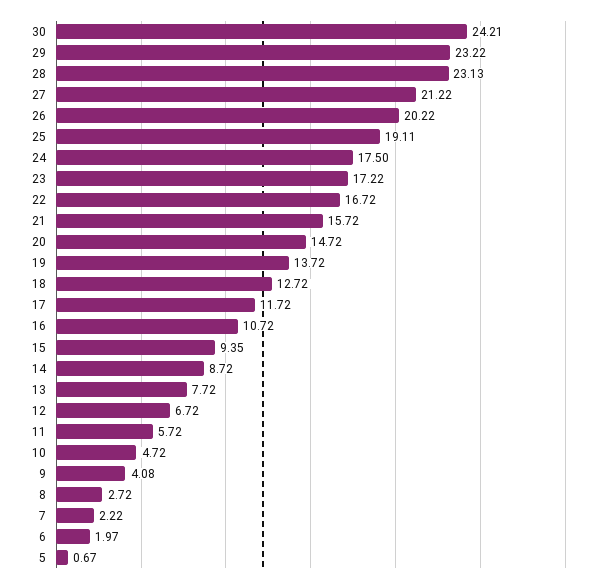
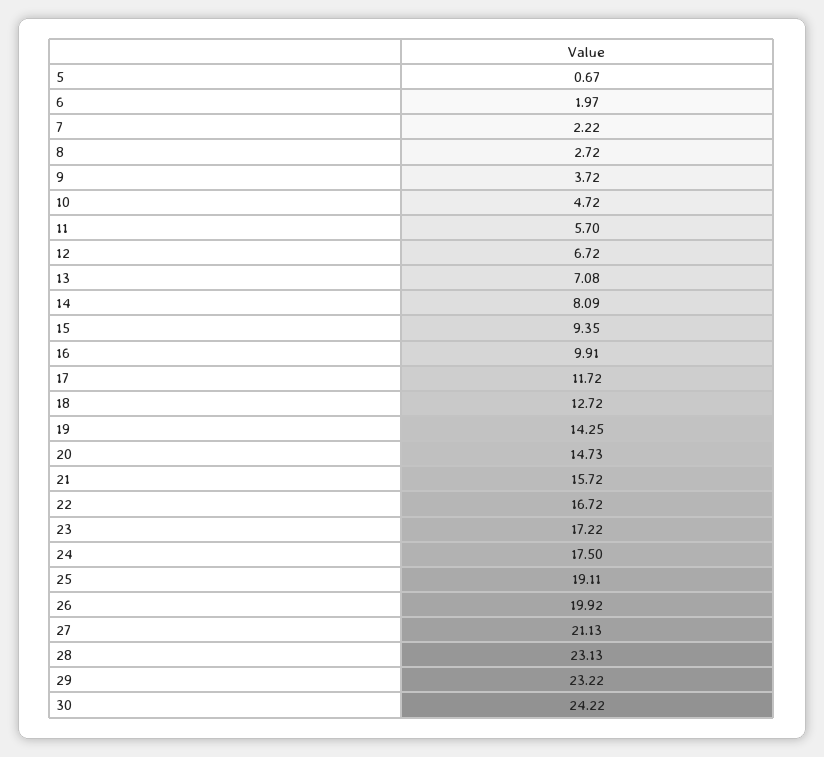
  {
-   "30": 24.21,
+   "30": 24.22,
    "29": 23.22,
    "28": 23.13,
-   "27": 21.22,
+   "27": 21.13,
-   "26": 20.22,
+   "26": 19.92,
    "25": 19.11,
    "24": 17.5,
    "23": 17.22,
    "22": 16.72,
    "21": 15.72,
-   "20": 14.72,
+   "20": 14.73,
-   "19": 13.72,
+   "19": 14.25,
    "18": 12.72,
    "17": 11.72,
-   "16": 10.72,
+   "16": 9.91,
    "15": 9.35,
-   "14": 8.72,
+   "14": 8.09,
-   "13": 7.72,
+   "13": 7.08,
    "12": 6.72,
-   "11": 5.72,
+   "11": 5.7,
    "10": 4.72,
-   "9": 4.08,
+   "9": 3.72,
    "8": 2.72,
    "7": 2.22,
    "6": 1.97,
    "5": 0.67
  }

